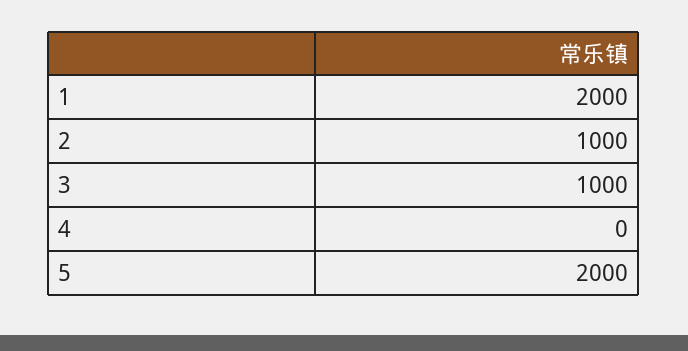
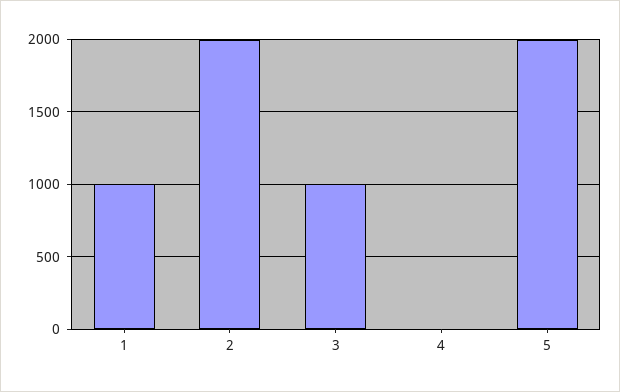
  {
-   "1": 2000,
+   "1": 1000,
-   "2": 1000,
+   "2": 2000,
    "3": 1000,
    "4": 0,
    "5": 2000
  }

